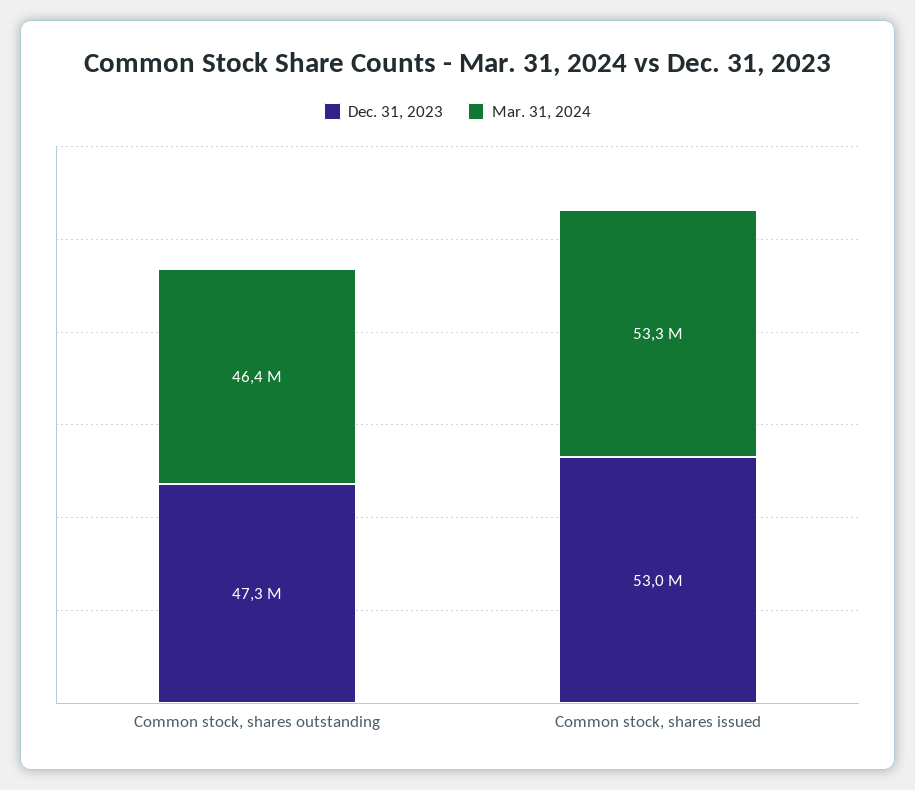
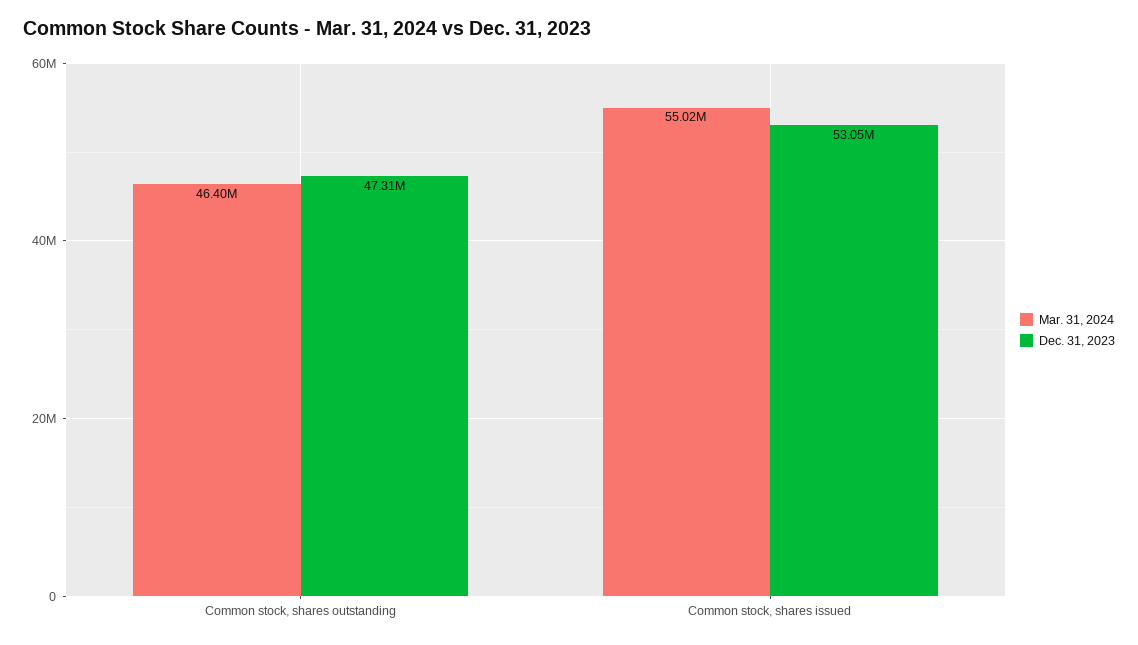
  {
    "Dec. 31, 2023": {
      "Common stock, shares outstanding": 47310000,
      "Common stock, shares issued": 53050000
    },
    "Mar. 31, 2024": {
      "Common stock, shares outstanding": 46400000,
-     "Common stock, shares issued": 53300000
+     "Common stock, shares issued": 55020000
    }
  }

